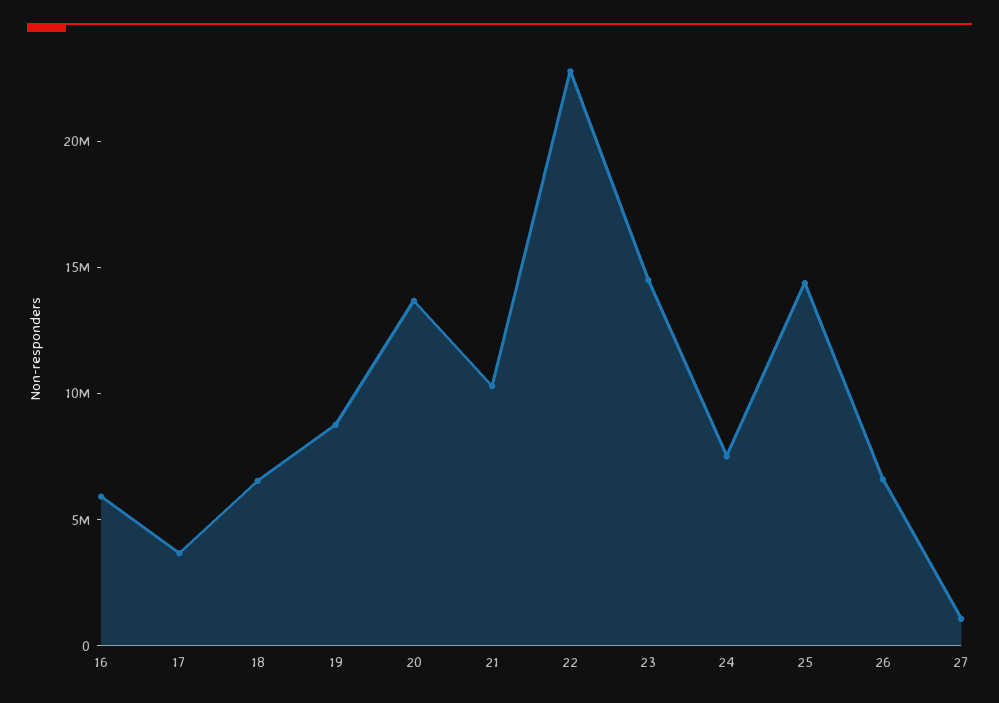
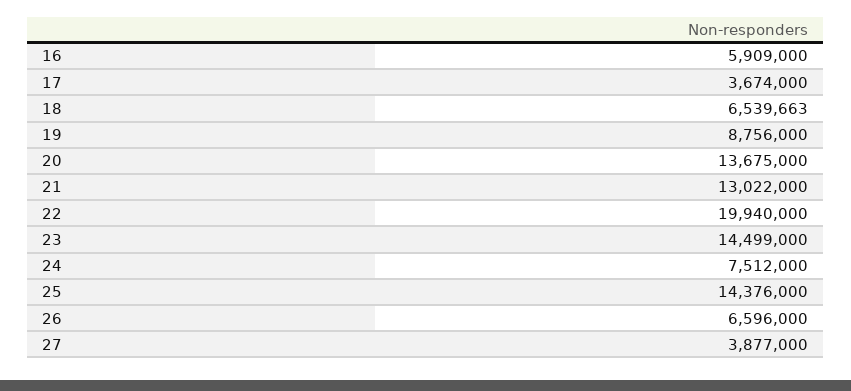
  {
    "16": 5909000,
    "17": 3674000,
    "18": 6539663,
    "19": 8756000,
    "20": 13675000,
-   "21": 10000000,
+   "21": 13022000,
-   "22": 23000000,
+   "22": 19940000,
    "23": 14499000,
    "24": 7512000,
    "25": 14376000,
    "26": 6596000,
-   "27": 1000000
+   "27": 3877000
  }

